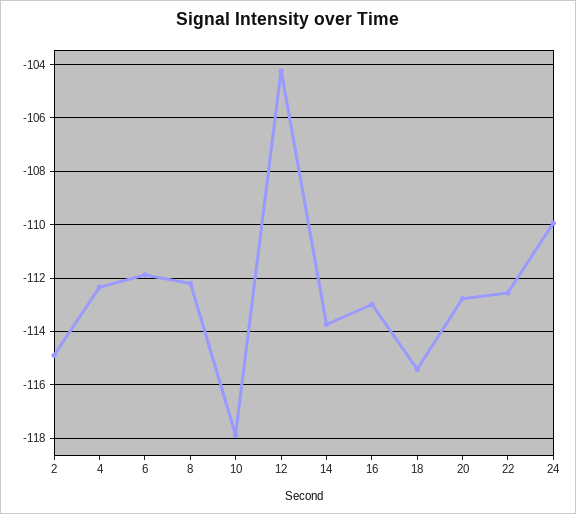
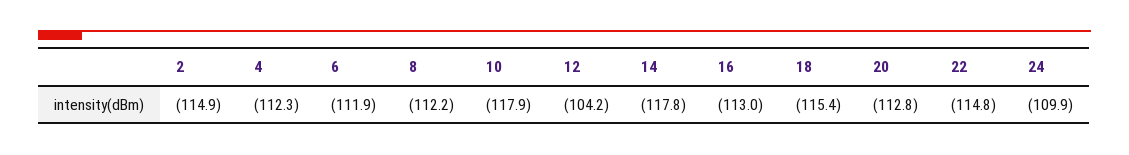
  {
    "2": -114.9,
    "4": -112.3,
    "6": -111.9,
    "8": -112.2,
    "10": -117.9,
    "12": -104.2,
-   "14": -113.75,
+   "14": -117.8,
    "16": -113,
    "18": -115.4,
    "20": -112.8,
-   "22": -112.5,
+   "22": -114.8,
    "24": -109.9
  }

